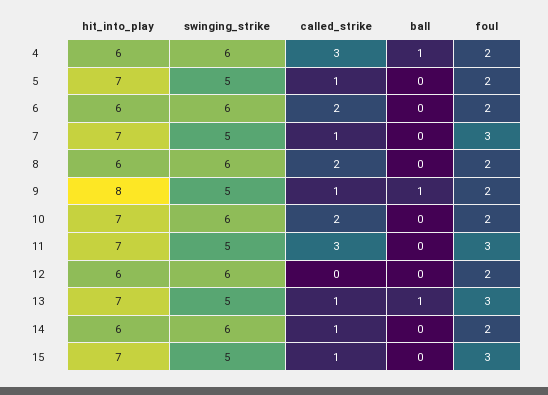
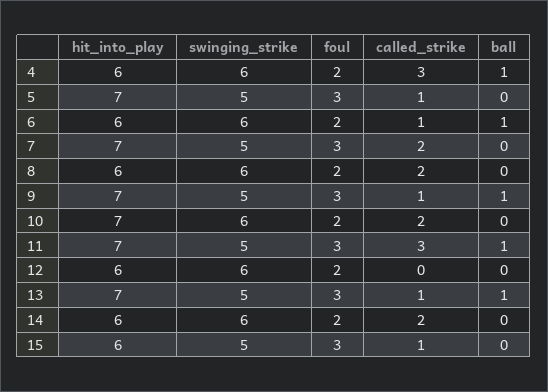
  {
    "hit_into_play": {
      "4": 6,
      "5": 7,
      "6": 6,
      "7": 7,
      "8": 6,
-     "9": 8,
+     "9": 7,
      "10": 7,
      "11": 7,
      "12": 6,
      "13": 7,
      "14": 6,
-     "15": 7
+     "15": 6
    },
    "swinging_strike": {
      "4": 6,
      "5": 5,
      "6": 6,
      "7": 5,
      "8": 6,
      "9": 5,
      "10": 6,
      "11": 5,
      "12": 6,
      "13": 5,
      "14": 6,
      "15": 5
    },
    "called_strike": {
      "4": 3,
      "5": 1,
-     "6": 2,
+     "6": 1,
-     "7": 1,
+     "7": 2,
      "8": 2,
      "9": 1,
      "10": 2,
      "11": 3,
      "12": 0,
      "13": 1,
-     "14": 1,
+     "14": 2,
      "15": 1
    },
    "ball": {
      "4": 1,
      "5": 0,
-     "6": 0,
+     "6": 1,
      "7": 0,
      "8": 0,
      "9": 1,
      "10": 0,
-     "11": 0,
+     "11": 1,
      "12": 0,
      "13": 1,
      "14": 0,
      "15": 0
    },
    "foul": {
      "4": 2,
-     "5": 2,
+     "5": 3,
      "6": 2,
      "7": 3,
      "8": 2,
-     "9": 2,
+     "9": 3,
      "10": 2,
      "11": 3,
      "12": 2,
      "13": 3,
      "14": 2,
      "15": 3
    }
  }

